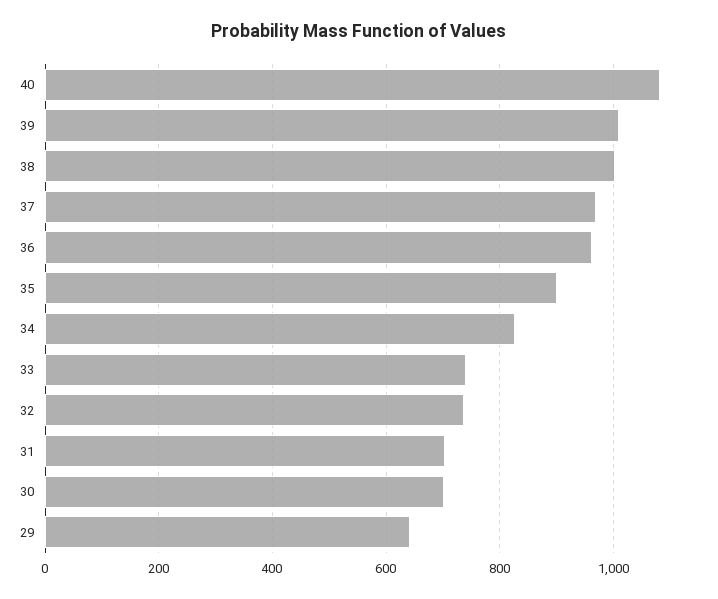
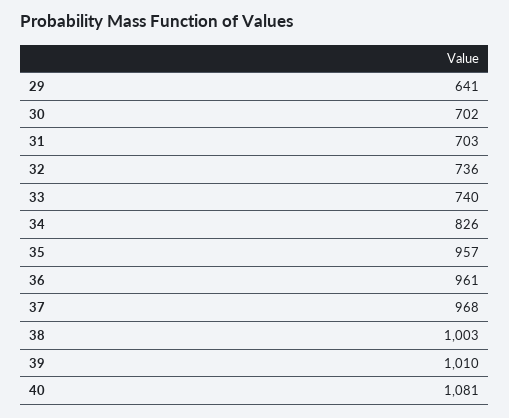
  {
    "40": 1081,
    "39": 1010,
    "38": 1003,
    "37": 968,
    "36": 961,
-   "35": 900,
+   "35": 957,
    "34": 826,
    "33": 740,
    "32": 736,
    "31": 703,
    "30": 702,
    "29": 641
  }

